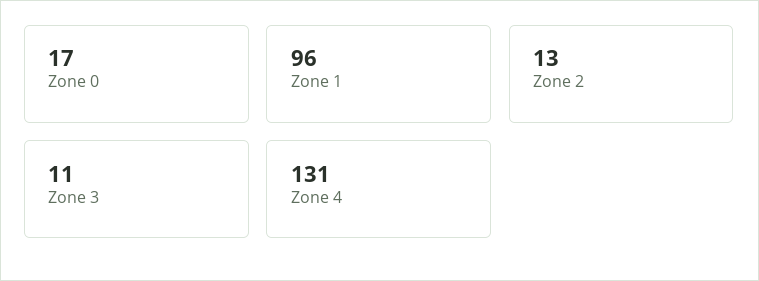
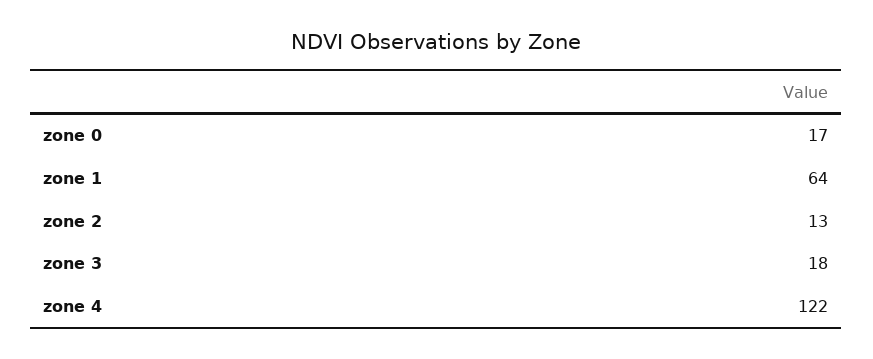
  {
    "Zone 0": 17,
-   "Zone 1": 96,
+   "Zone 1": 64,
    "Zone 2": 13,
-   "Zone 3": 11,
+   "Zone 3": 18,
-   "Zone 4": 131
+   "Zone 4": 122
  }

